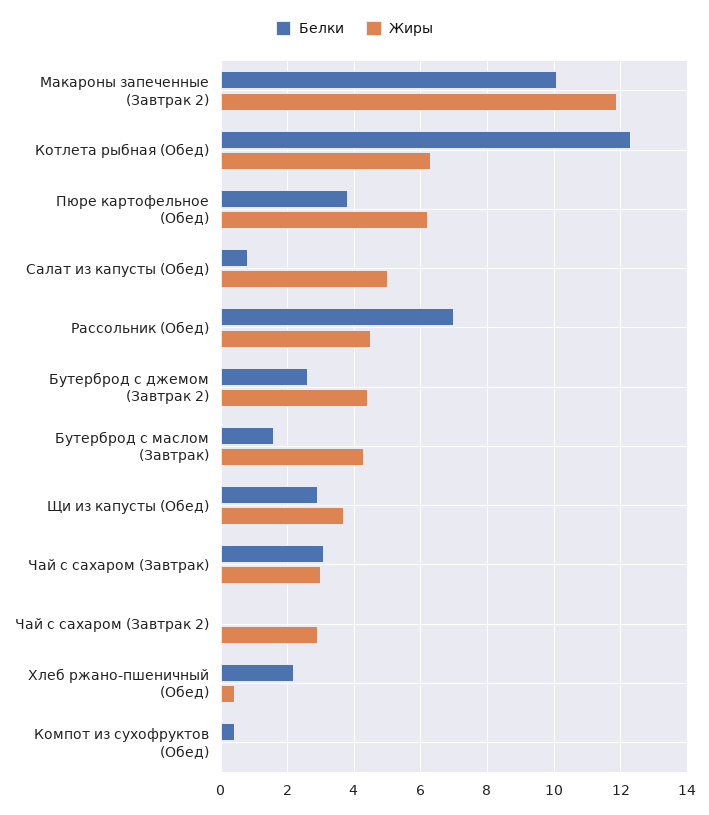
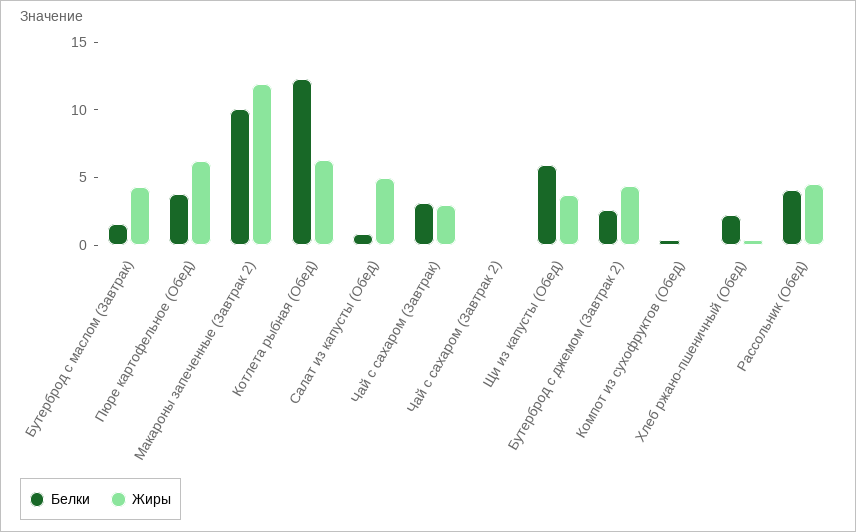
  {
    "Белки": {
      "Макароны запеченные (Завтрак 2)": 10,
      "Котлета рыбная (Обед)": 12.5,
      "Пюре картофельное (Обед)": 4,
      "Салат из капусты (Обед)": 1,
-     "Рассольник (Обед)": 7,
+     "Рассольник (Обед)": 4,
      "Бутерброд с джемом (Завтрак 2)": 2.5,
      "Бутерброд с маслом (Завтрак)": 1.5,
-     "Щи из капусты (Обед)": 3,
+     "Щи из капусты (Обед)": 6,
      "Чай с сахаром (Завтрак)": 3,
      "Чай с сахаром (Завтрак 2)": 0,
      "Хлеб ржано-пшеничный (Обед)": 2,
      "Компот из сухофруктов (Обед)": 0.5
    },
    "Жиры": {
      "Макароны запеченные (Завтрак 2)": 12,
      "Котлета рыбная (Обед)": 6.5,
      "Пюре картофельное (Обед)": 6,
      "Салат из капусты (Обед)": 5,
      "Рассольник (Обед)": 4.5,
      "Бутерброд с джемом (Завтрак 2)": 4.5,
      "Бутерброд с маслом (Завтрак)": 4.5,
      "Щи из капусты (Обед)": 3.5,
      "Чай с сахаром (Завтрак)": 3,
-     "Чай с сахаром (Завтрак 2)": 3,
+     "Чай с сахаром (Завтрак 2)": 0,
      "Хлеб ржано-пшеничный (Обед)": 0.5,
      "Компот из сухофруктов (Обед)": 0
    }
  }

